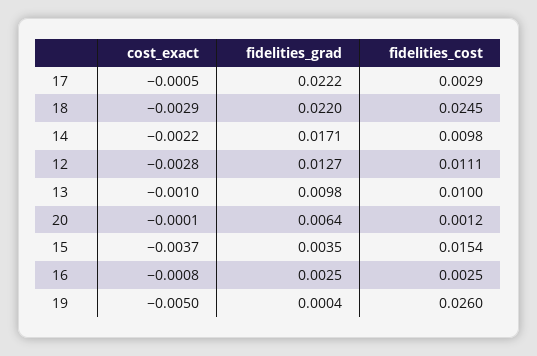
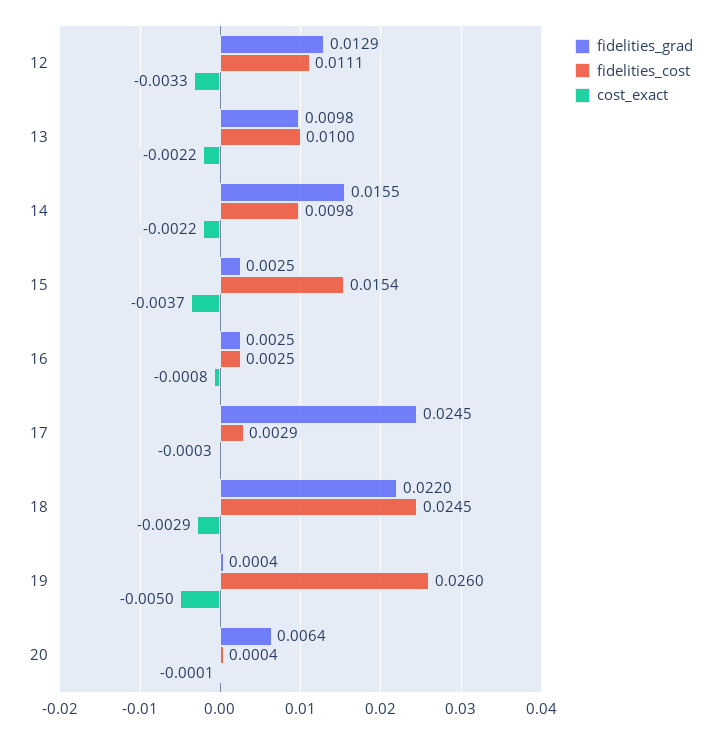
  {
    "cost_exact": {
-     "17": -0.0005,
+     "17": -0.0003,
      "18": -0.0029,
      "14": -0.0022,
-     "12": -0.0028,
+     "12": -0.0033,
-     "13": -0.001,
+     "13": -0.0022,
      "20": -0.0001,
      "15": -0.0037,
      "16": -0.0008,
      "19": -0.005
    },
    "fidelities_grad": {
-     "17": 0.0222,
+     "17": 0.0245,
      "18": 0.022,
-     "14": 0.0171,
+     "14": 0.0155,
-     "12": 0.0127,
+     "12": 0.0129,
      "13": 0.0098,
      "20": 0.0064,
-     "15": 0.0035,
+     "15": 0.0025,
      "16": 0.0025,
      "19": 0.0004
    },
    "fidelities_cost": {
      "17": 0.0029,
      "18": 0.0245,
      "14": 0.0098,
      "12": 0.0111,
      "13": 0.01,
-     "20": 0.0012,
+     "20": 0.0004,
      "15": 0.0154,
      "16": 0.0025,
      "19": 0.026
    }
  }

